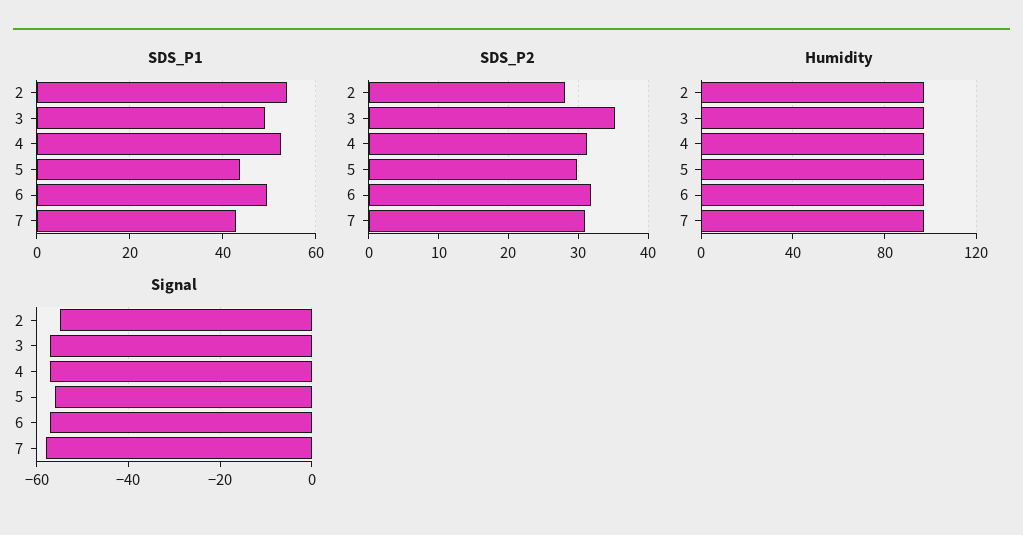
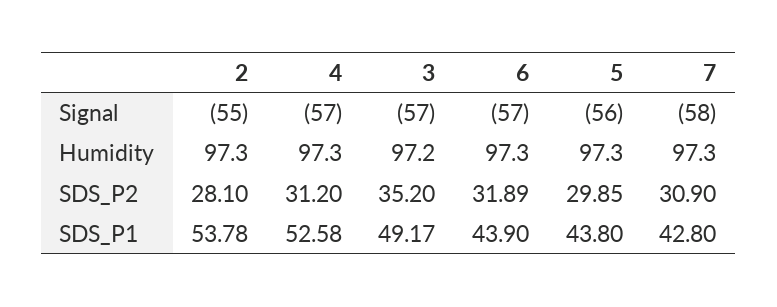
  {
    "SDS_P1": {
      "2": 53.78,
      "3": 49.17,
      "4": 52.58,
      "5": 43.8,
-     "6": 50,
+     "6": 43.9,
      "7": 42.8
    },
    "SDS_P2": {
      "2": 28.1,
      "3": 35.2,
      "4": 31.2,
      "5": 29.85,
      "6": 31.89,
      "7": 30.9
    },
    "Humidity": {
      "2": 97.3,
      "3": 97.2,
      "4": 97.3,
      "5": 97.3,
      "6": 97.3,
      "7": 97.3
    },
    "Signal": {
      "2": -55,
      "3": -57,
      "4": -57,
      "5": -56,
      "6": -57,
      "7": -58
    }
  }

